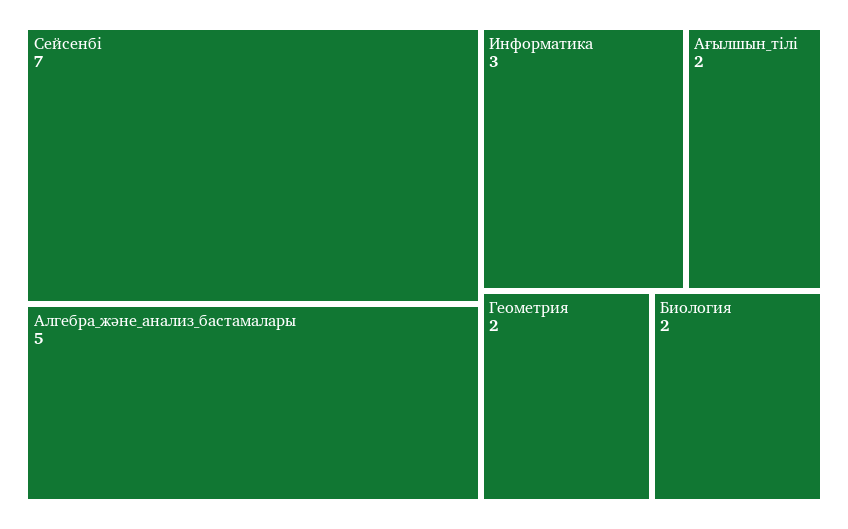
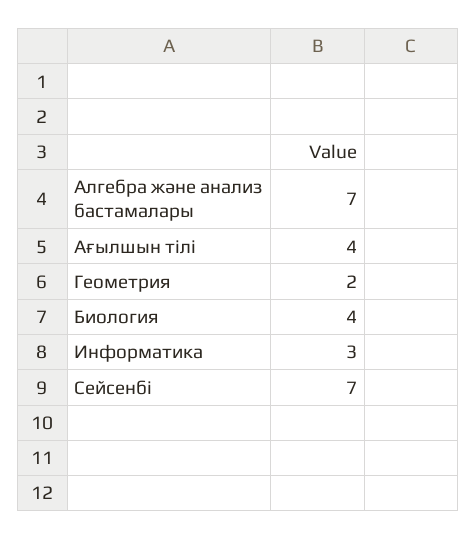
  {
    "Сейсенбі": 7,
-   "Алгебра_және_анализ_бастамалары": 5,
+   "Алгебра_және_анализ_бастамалары": 7,
    "Информатика": 3,
-   "Ағылшын_тілі": 2,
+   "Ағылшын_тілі": 4,
    "Геометрия": 2,
-   "Биология": 2
+   "Биология": 4
  }

